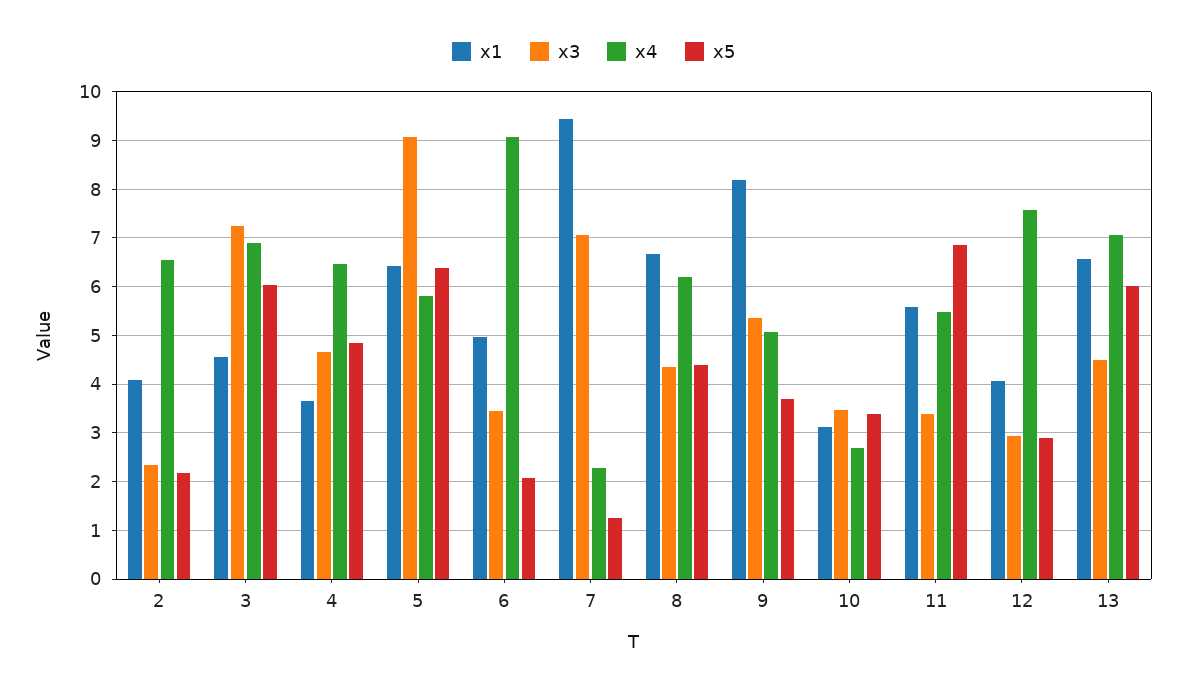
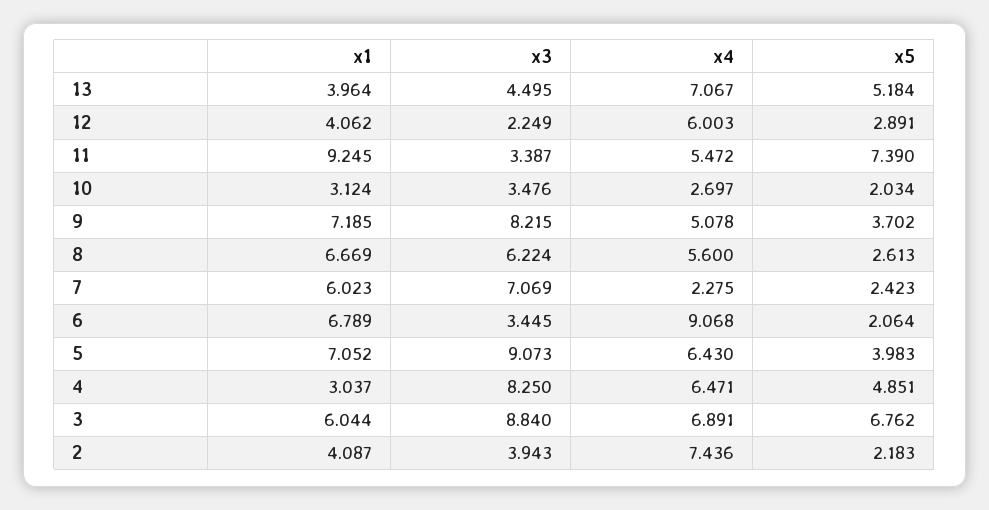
  {
    "x1": {
      "2": 4.087,
-     "3": 4.6,
+     "3": 6.044,
-     "4": 3.6,
+     "4": 3.037,
-     "5": 6.4,
+     "5": 7.052,
-     "6": 5,
+     "6": 6.789,
-     "7": 9.4,
+     "7": 6.023,
      "8": 6.669,
-     "9": 8.2,
+     "9": 7.185,
      "10": 3.124,
-     "11": 5.6,
+     "11": 9.245,
      "12": 4.062,
-     "13": 6.6
+     "13": 3.964
    },
    "x3": {
-     "2": 2.4,
+     "2": 3.943,
-     "3": 7.2,
+     "3": 8.84,
-     "4": 4.6,
+     "4": 8.25,
      "5": 9.073,
      "6": 3.445,
      "7": 7.069,
-     "8": 4.4,
+     "8": 6.224,
-     "9": 5.4,
+     "9": 8.215,
      "10": 3.476,
      "11": 3.387,
-     "12": 3,
+     "12": 2.249,
      "13": 4.495
    },
    "x4": {
-     "2": 6.6,
+     "2": 7.436,
      "3": 6.891,
      "4": 6.471,
-     "5": 5.8,
+     "5": 6.43,
      "6": 9.068,
      "7": 2.275,
-     "8": 6.2,
+     "8": 5.6,
      "9": 5.078,
      "10": 2.697,
      "11": 5.472,
-     "12": 7.6,
+     "12": 6.003,
      "13": 7.067
    },
    "x5": {
      "2": 2.183,
-     "3": 6,
+     "3": 6.762,
      "4": 4.851,
-     "5": 6.4,
+     "5": 3.983,
      "6": 2.064,
-     "7": 1.2,
+     "7": 2.423,
-     "8": 4.4,
+     "8": 2.613,
      "9": 3.702,
-     "10": 3.4,
+     "10": 2.034,
-     "11": 6.8,
+     "11": 7.39,
      "12": 2.891,
-     "13": 6
+     "13": 5.184
    }
  }

